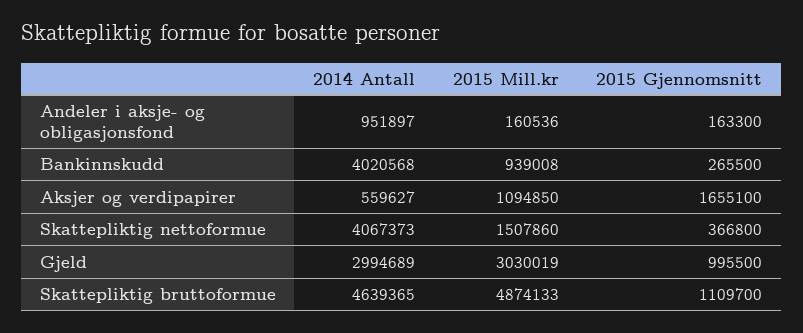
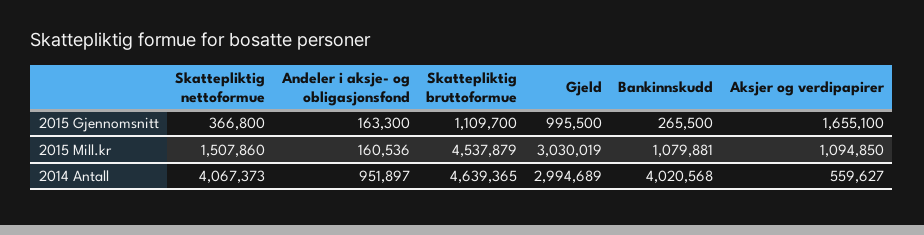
  {
    "2014 Antall": {
      "Andeler i aksje- og obligasjonsfond": 951897,
      "Bankinnskudd": 4020568,
      "Aksjer og verdipapirer": 559627,
      "Skattepliktig nettoformue": 4067373,
      "Gjeld": 2994689,
      "Skattepliktig bruttoformue": 4639365
    },
    "2015 Mill.kr": {
      "Andeler i aksje- og obligasjonsfond": 160536,
-     "Bankinnskudd": 939008,
+     "Bankinnskudd": 1079881,
      "Aksjer og verdipapirer": 1094850,
      "Skattepliktig nettoformue": 1507860,
      "Gjeld": 3030019,
-     "Skattepliktig bruttoformue": 4874133
+     "Skattepliktig bruttoformue": 4537879
    },
    "2015 Gjennomsnitt": {
      "Andeler i aksje- og obligasjonsfond": 163300,
      "Bankinnskudd": 265500,
      "Aksjer og verdipapirer": 1655100,
      "Skattepliktig nettoformue": 366800,
      "Gjeld": 995500,
      "Skattepliktig bruttoformue": 1109700
    }
  }

